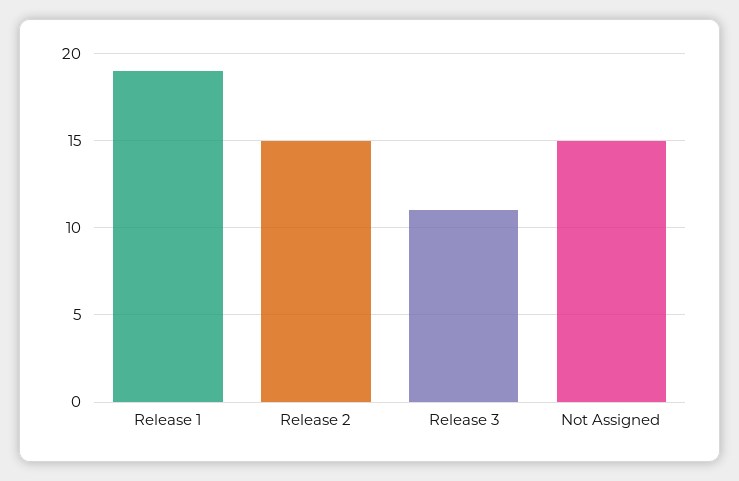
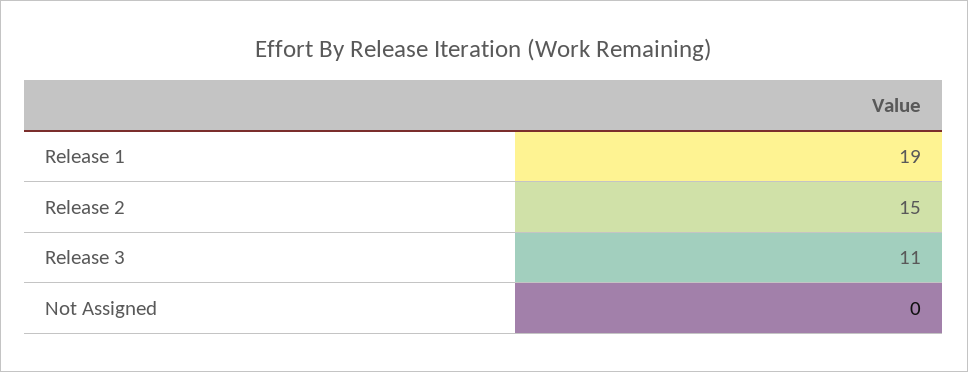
  {
    "Release 1": 19,
    "Release 2": 15,
    "Release 3": 11,
-   "Not Assigned": 15
+   "Not Assigned": 0
  }

